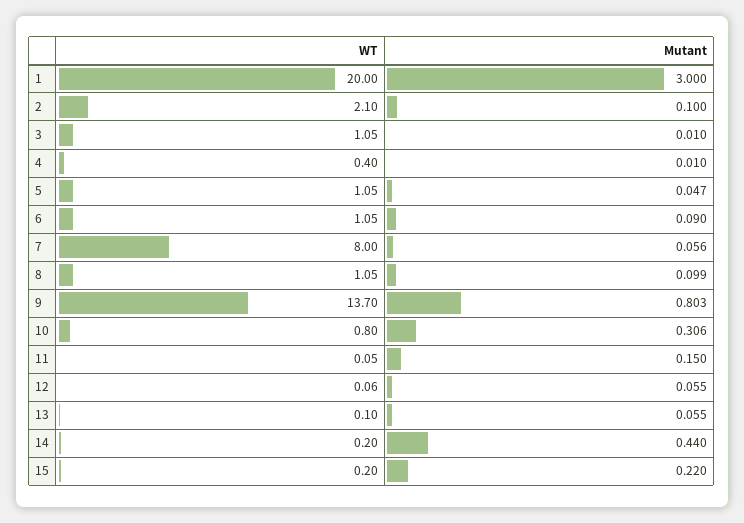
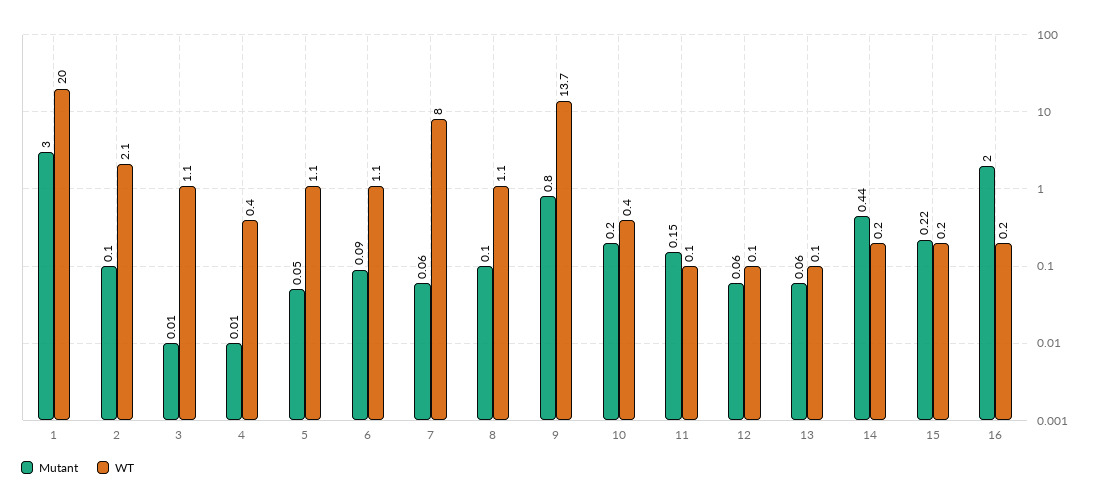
  {
    "WT": {
      "1": 20,
      "2": 2.1,
      "3": 1.05,
      "4": 0.4,
      "5": 1.05,
      "6": 1.05,
      "7": 8,
      "8": 1.05,
      "9": 13.7,
-     "10": 0.8,
+     "10": 0.4,
      "11": 0.05,
      "12": 0.06,
      "13": 0.1,
      "14": 0.2,
-     "15": 0.2
+     "15": 0.2,
+     "16": 0.2
    },
    "Mutant": {
      "1": 3,
      "2": 0.1,
      "3": 0.01,
      "4": 0.01,
      "5": 0.047,
      "6": 0.09,
      "7": 0.056,
      "8": 0.099,
      "9": 0.803,
-     "10": 0.306,
+     "10": 0.2,
      "11": 0.15,
      "12": 0.055,
      "13": 0.055,
      "14": 0.44,
-     "15": 0.22
+     "15": 0.22,
+     "16": 2
    }
  }

